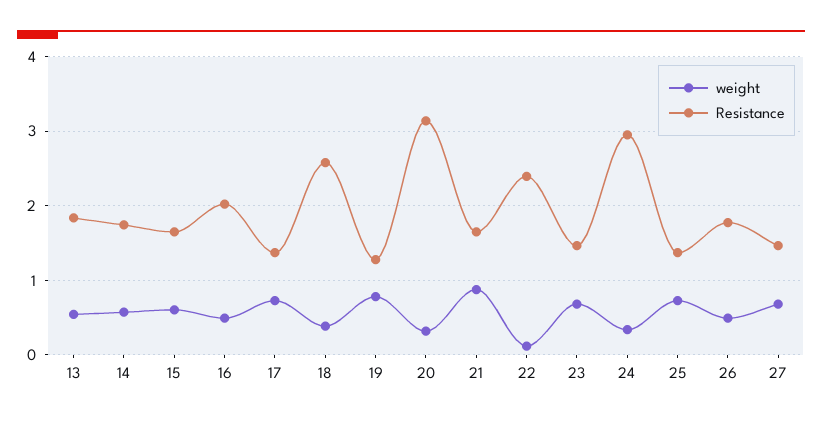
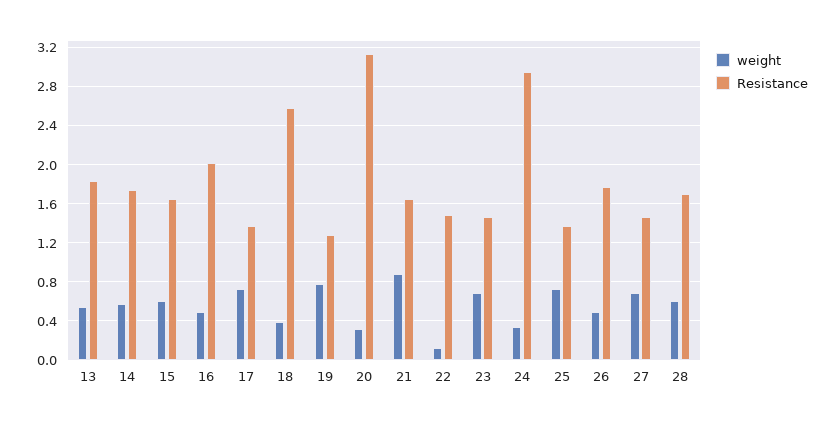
  {
    "weight": {
      "13": 0.5,
      "14": 0.6,
      "15": 0.6,
      "16": 0.5,
      "17": 0.7,
      "18": 0.4,
      "19": 0.8,
      "20": 0.3,
      "21": 0.9,
      "22": 0.1,
      "23": 0.7,
      "24": 0.3,
      "25": 0.7,
      "26": 0.5,
-     "27": 0.7
+     "27": 0.7,
+     "28": 0.6
    },
    "Resistance": {
      "13": 1.8,
      "14": 1.7,
      "15": 1.7,
      "16": 2,
      "17": 1.4,
      "18": 2.6,
      "19": 1.3,
      "20": 3.1,
      "21": 1.7,
-     "22": 2.4,
+     "22": 1.5,
      "23": 1.5,
      "24": 3,
      "25": 1.4,
      "26": 1.8,
-     "27": 1.5
+     "27": 1.5,
+     "28": 1.7
    }
  }

